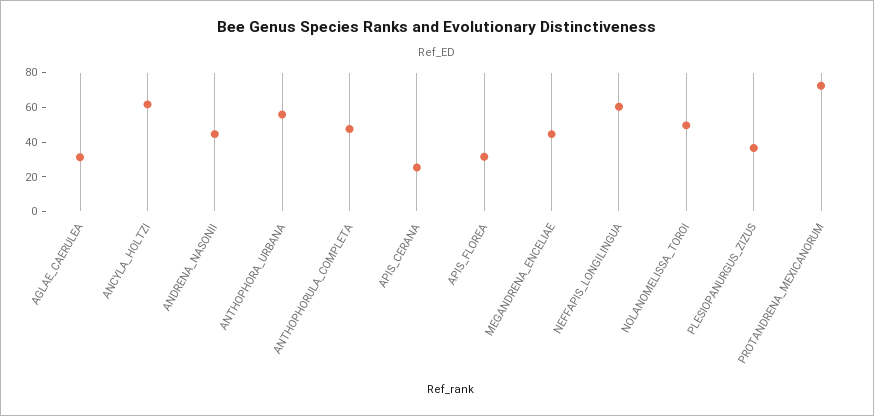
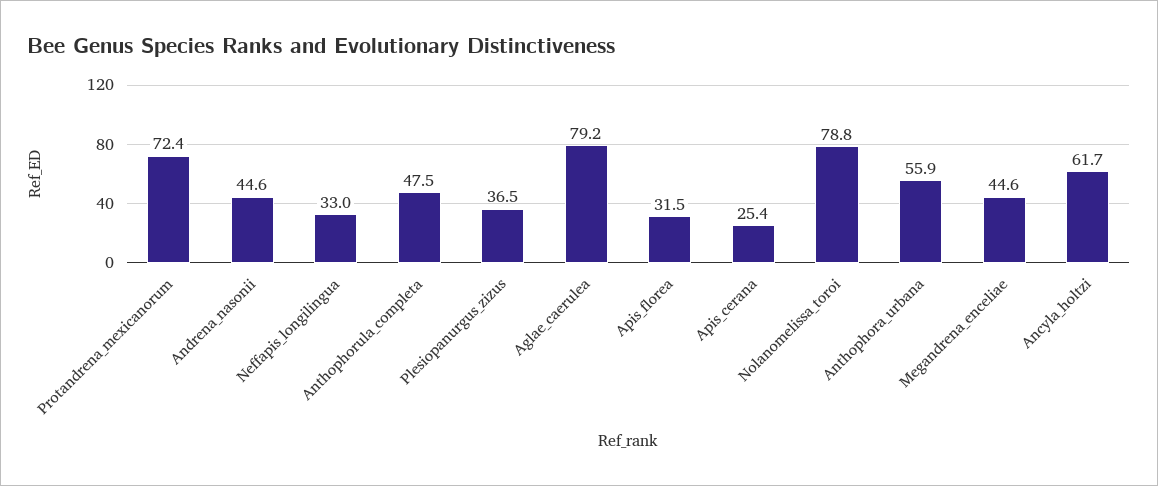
  {
-   "AGLAE_CAERULEA": 30,
+   "AGLAE_CAERULEA": 79.2,
    "ANCYLA_HOLTZI": 61.7,
    "ANDRENA_NASONII": 44.6,
    "ANTHOPHORA_URBANA": 55.9,
    "ANTHOPHORULA_COMPLETA": 47.5,
    "APIS_CERANA": 25.4,
    "APIS_FLOREA": 31.5,
    "MEGANDRENA_ENCELIAE": 44.6,
-   "NEFFAPIS_LONGILINGUA": 60,
+   "NEFFAPIS_LONGILINGUA": 33,
-   "NOLANOMELISSA_TOROI": 50,
+   "NOLANOMELISSA_TOROI": 78.8,
    "PLESIOPANURGUS_ZIZUS": 36.5,
    "PROTANDRENA_MEXICANORUM": 72.4
  }

